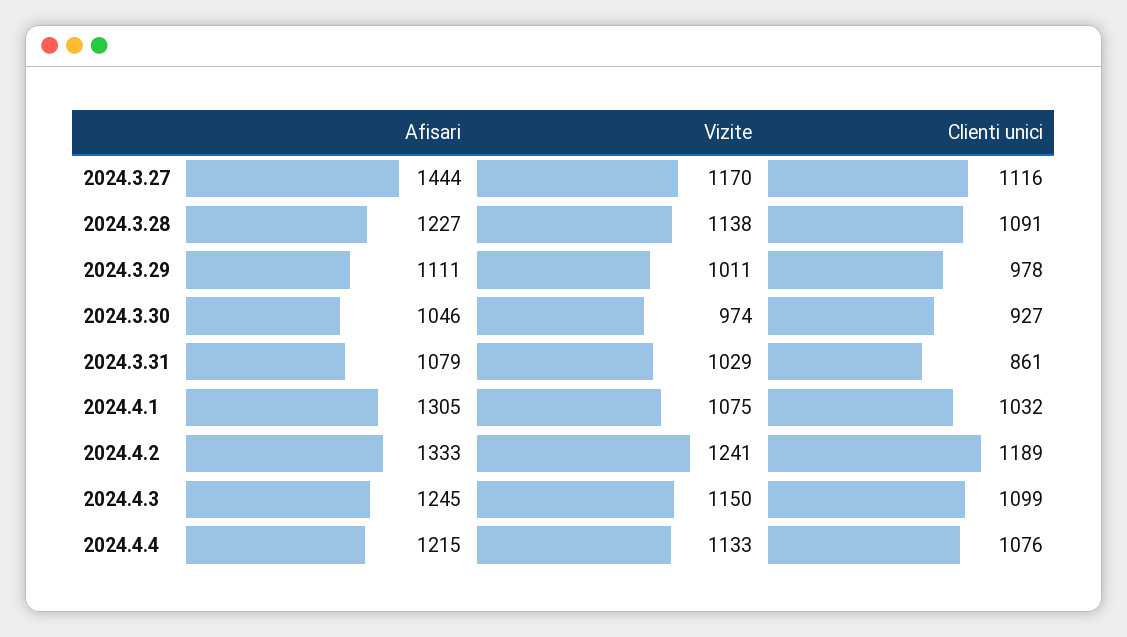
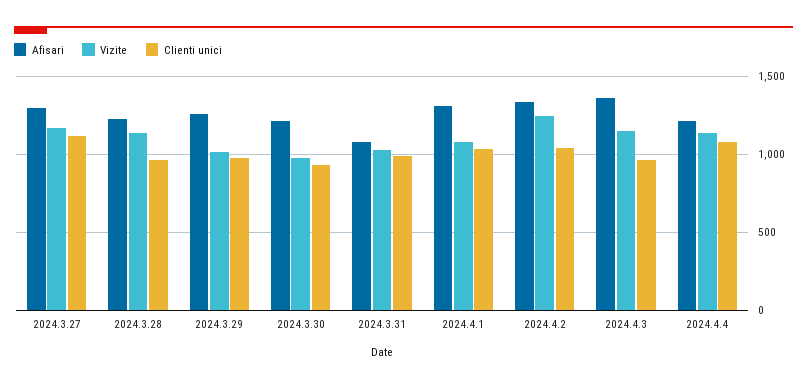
  {
    "Afisari": {
-     "2024.3.27": 1444,
+     "2024.3.27": 1300,
      "2024.3.28": 1227,
-     "2024.3.29": 1111,
+     "2024.3.29": 1250,
-     "2024.3.30": 1046,
+     "2024.3.30": 1200,
      "2024.3.31": 1079,
      "2024.4.1": 1305,
      "2024.4.2": 1333,
-     "2024.4.3": 1245,
+     "2024.4.3": 1350,
      "2024.4.4": 1215
    },
    "Vizite": {
      "2024.3.27": 1170,
      "2024.3.28": 1138,
      "2024.3.29": 1011,
      "2024.3.30": 974,
      "2024.3.31": 1029,
      "2024.4.1": 1075,
      "2024.4.2": 1241,
      "2024.4.3": 1150,
      "2024.4.4": 1133
    },
    "Clienti unici": {
      "2024.3.27": 1116,
-     "2024.3.28": 1091,
+     "2024.3.28": 950,
      "2024.3.29": 978,
      "2024.3.30": 927,
-     "2024.3.31": 861,
+     "2024.3.31": 1000,
      "2024.4.1": 1032,
-     "2024.4.2": 1189,
+     "2024.4.2": 1050,
-     "2024.4.3": 1099,
+     "2024.4.3": 950,
      "2024.4.4": 1076
    }
  }

